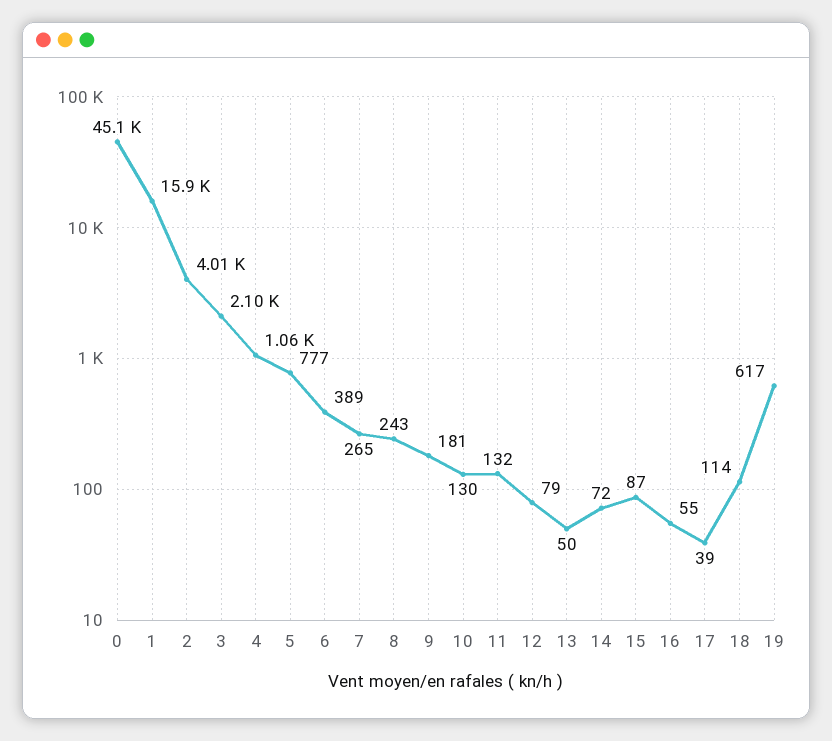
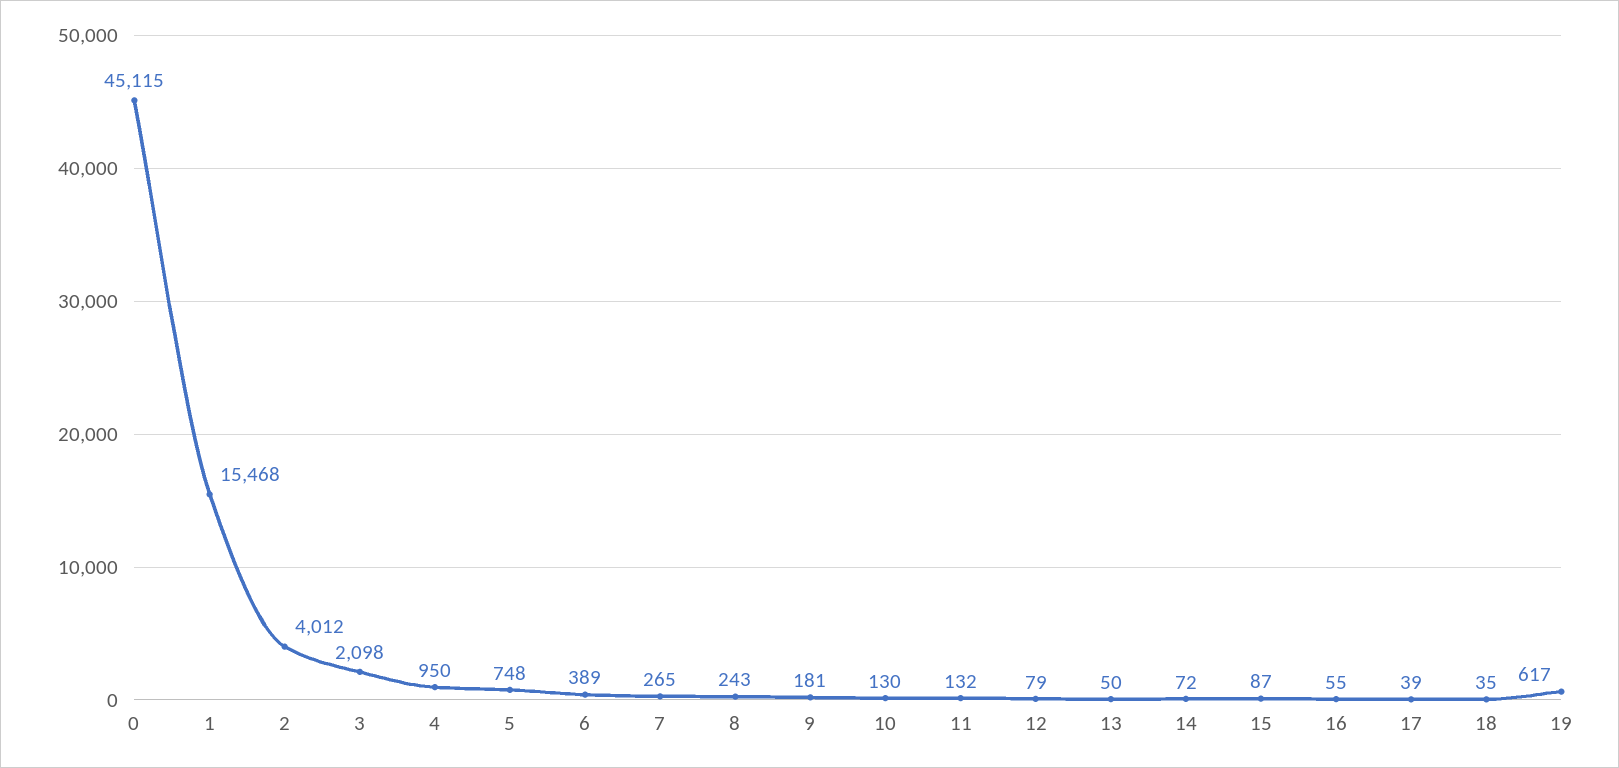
  {
    "0": 45115,
-   "1": 15900,
+   "1": 15468,
    "2": 4012,
    "3": 2098,
-   "4": 1060,
+   "4": 950,
-   "5": 777,
+   "5": 748,
    "6": 389,
    "7": 265,
    "8": 243,
    "9": 181,
    "10": 130,
    "11": 132,
    "12": 79,
    "13": 50,
    "14": 72,
    "15": 87,
    "16": 55,
    "17": 39,
-   "18": 114,
+   "18": 35,
    "19": 617
  }

